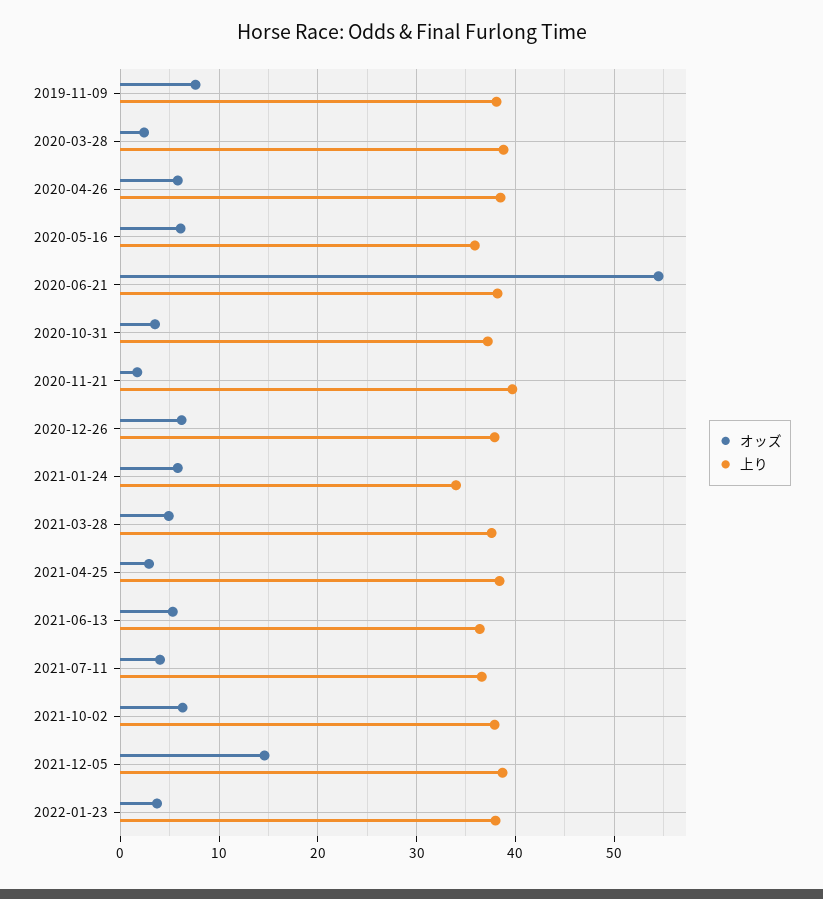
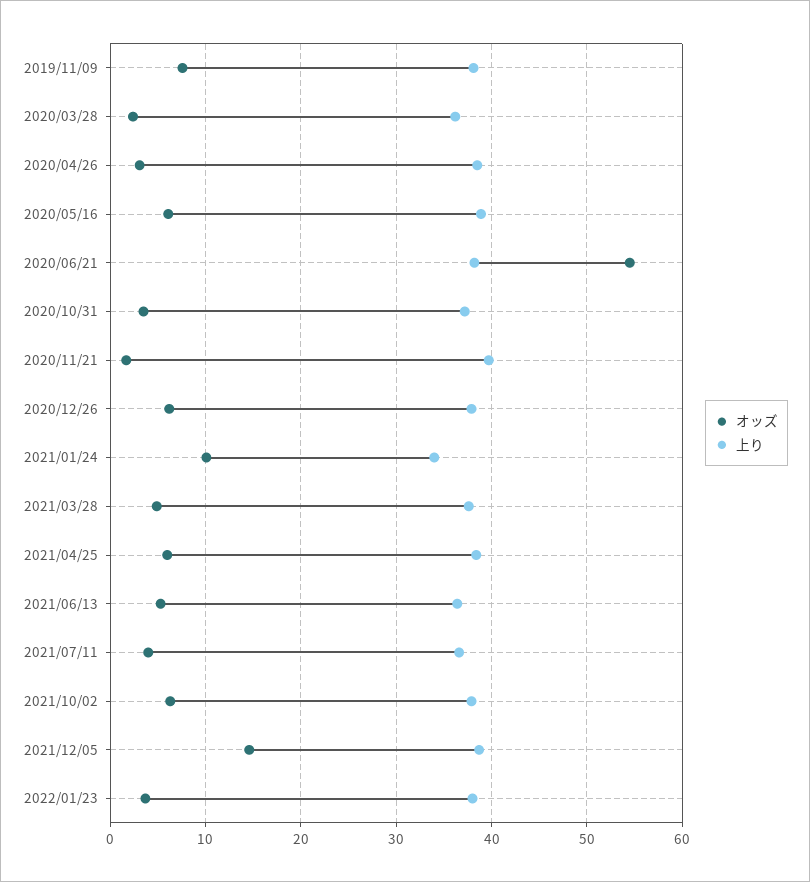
  {
    "オッズ": {
      "2019-11-09": 8,
      "2020-03-28": 2,
-     "2020-04-26": 6,
+     "2020-04-26": 3,
      "2020-05-16": 6,
      "2020-06-21": 55,
      "2020-10-31": 4,
      "2020-11-21": 2,
      "2020-12-26": 6,
-     "2021-01-24": 6,
+     "2021-01-24": 10,
      "2021-03-28": 5,
-     "2021-04-25": 3,
+     "2021-04-25": 6,
      "2021-06-13": 5,
      "2021-07-11": 4,
      "2021-10-02": 6,
      "2021-12-05": 15,
      "2022-01-23": 4
    },
    "上り": {
      "2019-11-09": 38,
-     "2020-03-28": 39,
+     "2020-03-28": 36,
      "2020-04-26": 39,
-     "2020-05-16": 36,
+     "2020-05-16": 39,
      "2020-06-21": 38,
      "2020-10-31": 37,
      "2020-11-21": 40,
      "2020-12-26": 38,
      "2021-01-24": 34,
      "2021-03-28": 38,
      "2021-04-25": 38,
      "2021-06-13": 36,
      "2021-07-11": 37,
      "2021-10-02": 38,
      "2021-12-05": 39,
      "2022-01-23": 38
    }
  }

